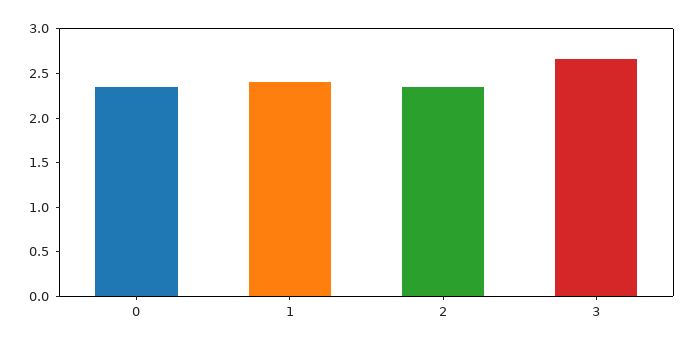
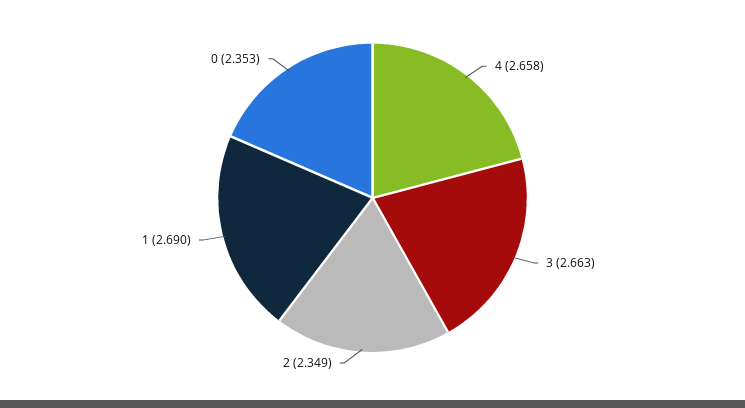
  {
    "0": 2.353,
-   "1": 2.4,
+   "1": 2.69,
    "2": 2.349,
-   "3": 2.663
+   "3": 2.663,
+   "4": 2.658
  }

